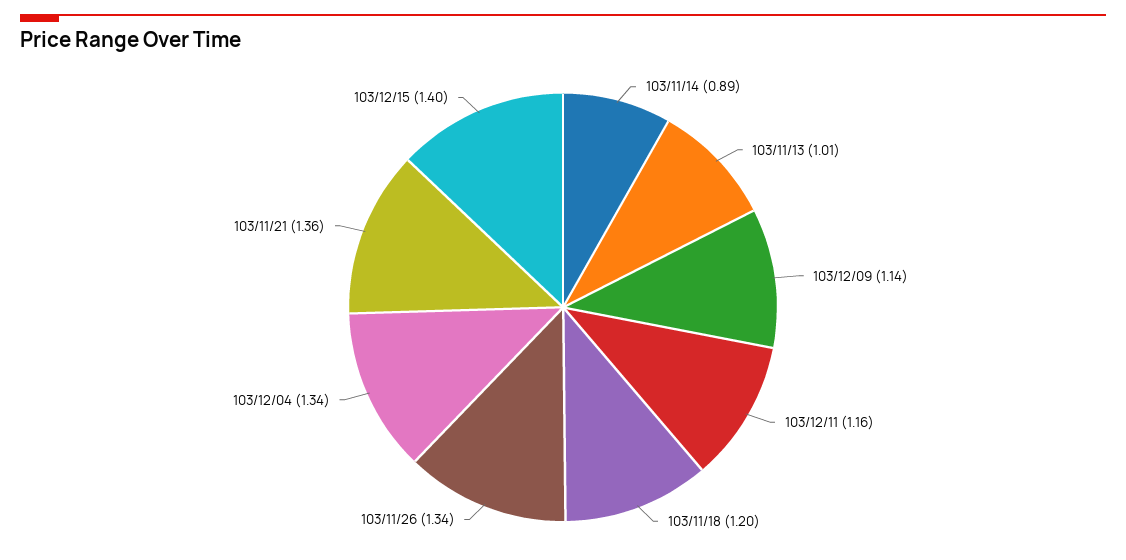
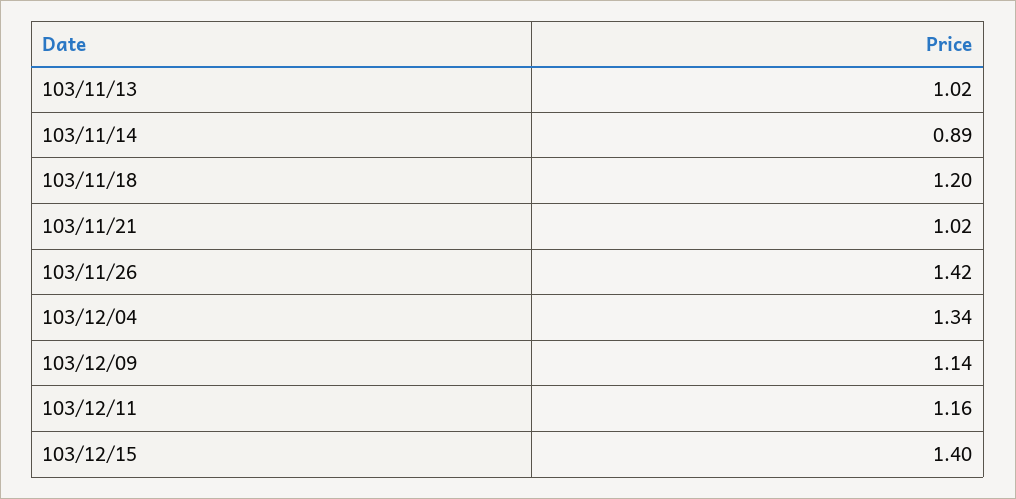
  {
    "103/11/14": 0.89,
-   "103/11/13": 1.01,
+   "103/11/13": 1.02,
    "103/12/09": 1.14,
    "103/12/11": 1.16,
    "103/11/18": 1.2,
-   "103/11/26": 1.34,
+   "103/11/26": 1.42,
    "103/12/04": 1.34,
-   "103/11/21": 1.36,
+   "103/11/21": 1.02,
    "103/12/15": 1.4
  }

